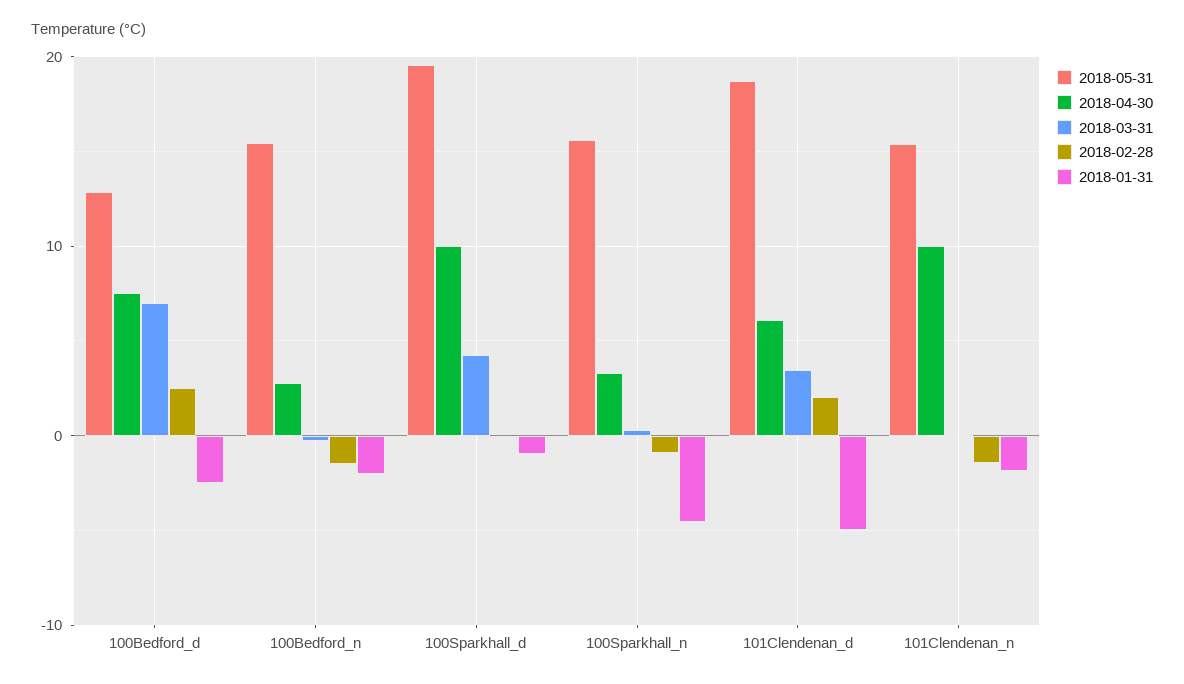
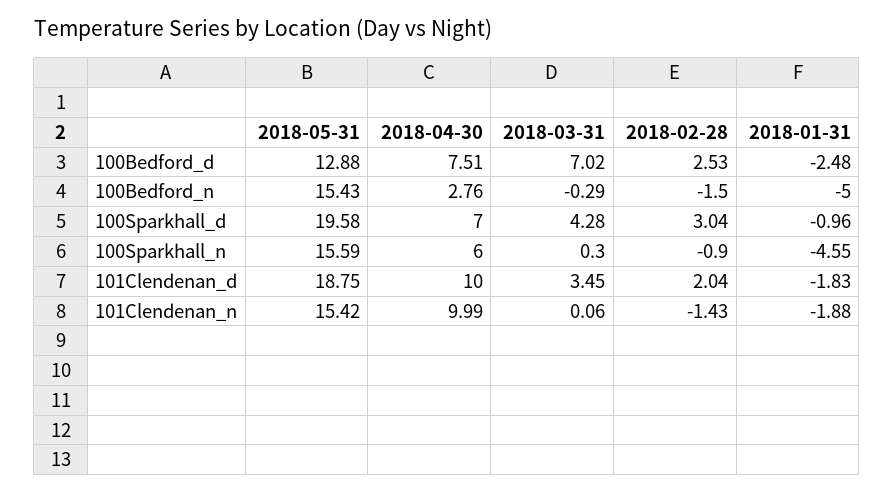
  {
    "2018-05-31": {
      "100Bedford_d": 12.88,
      "100Bedford_n": 15.43,
      "100Sparkhall_d": 19.58,
      "100Sparkhall_n": 15.59,
      "101Clendenan_d": 18.75,
      "101Clendenan_n": 15.42
    },
    "2018-04-30": {
      "100Bedford_d": 7.51,
      "100Bedford_n": 2.76,
-     "100Sparkhall_d": 10,
+     "100Sparkhall_d": 7,
-     "100Sparkhall_n": 3,
+     "100Sparkhall_n": 6,
-     "101Clendenan_d": 6,
+     "101Clendenan_d": 10,
      "101Clendenan_n": 9.99
    },
    "2018-03-31": {
      "100Bedford_d": 7.02,
      "100Bedford_n": -0.29,
      "100Sparkhall_d": 4.28,
      "100Sparkhall_n": 0.3,
      "101Clendenan_d": 3.45,
      "101Clendenan_n": 0.06
    },
    "2018-02-28": {
      "100Bedford_d": 2.53,
      "100Bedford_n": -1.5,
-     "100Sparkhall_d": 0,
+     "100Sparkhall_d": 3.04,
      "100Sparkhall_n": -0.9,
      "101Clendenan_d": 2.04,
      "101Clendenan_n": -1.43
    },
    "2018-01-31": {
      "100Bedford_d": -2.48,
-     "100Bedford_n": -2,
+     "100Bedford_n": -5,
      "100Sparkhall_d": -0.96,
      "100Sparkhall_n": -4.55,
-     "101Clendenan_d": -5,
+     "101Clendenan_d": -1.83,
      "101Clendenan_n": -1.88
    }
  }

